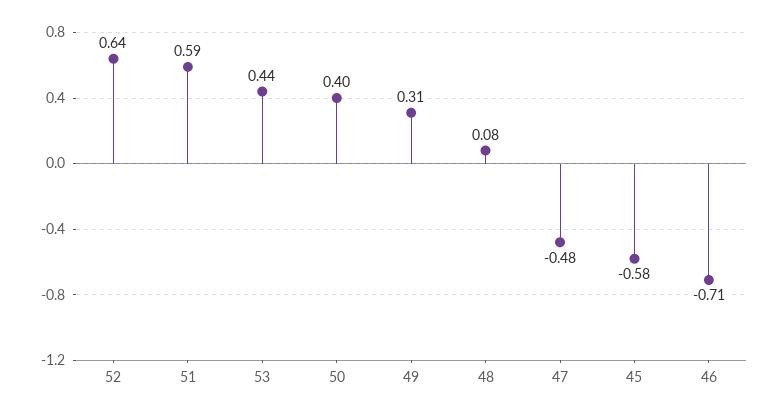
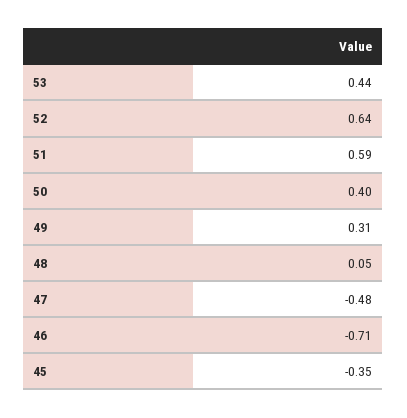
  {
    "52": 0.64,
    "51": 0.59,
    "53": 0.44,
    "50": 0.4,
    "49": 0.31,
-   "48": 0.08,
+   "48": 0.05,
    "47": -0.48,
-   "45": -0.58,
+   "45": -0.35,
    "46": -0.71
  }

